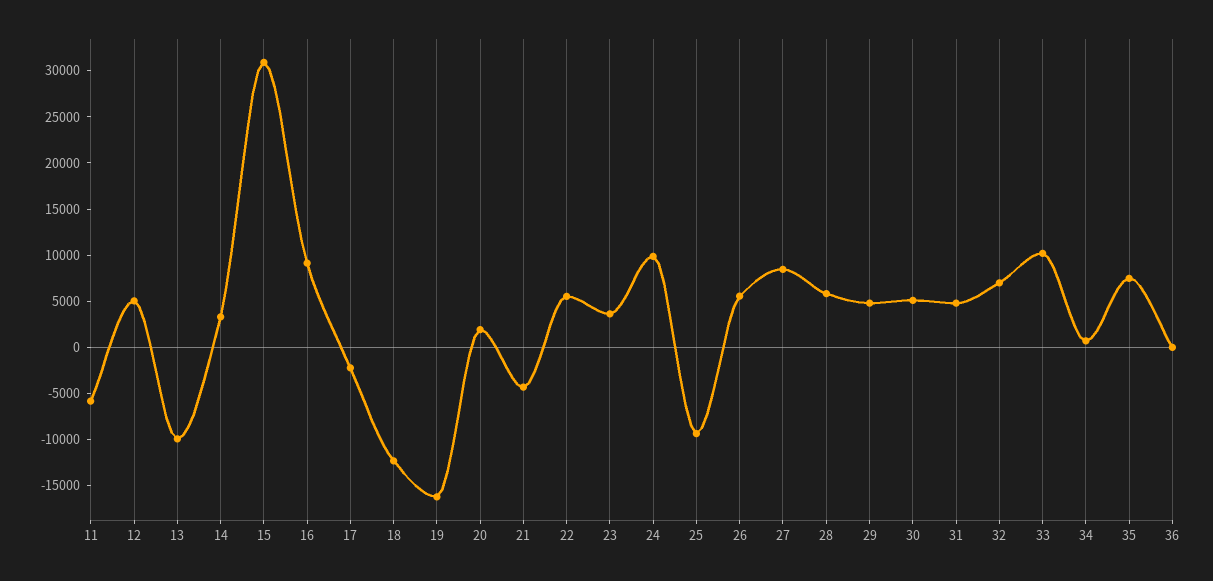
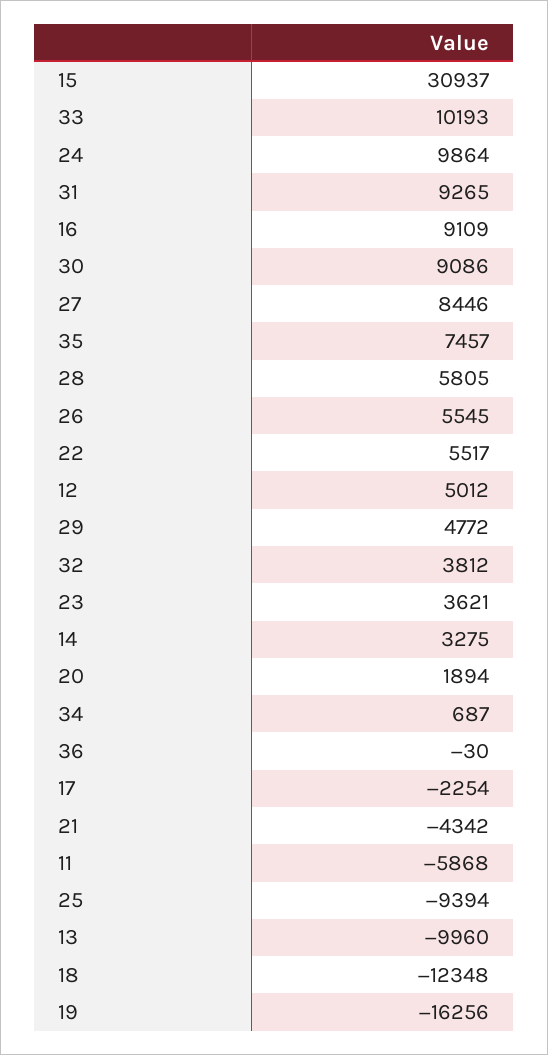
  {
    "11": -5868,
    "12": 5012,
    "13": -9960,
    "14": 3275,
    "15": 30937,
    "16": 9109,
    "17": -2254,
    "18": -12348,
    "19": -16256,
    "20": 1894,
    "21": -4342,
    "22": 5517,
    "23": 3621,
    "24": 9864,
    "25": -9394,
    "26": 5545,
    "27": 8446,
    "28": 5805,
    "29": 4772,
-   "30": 5000,
+   "30": 9086,
-   "31": 5000,
+   "31": 9265,
-   "32": 7000,
+   "32": 3812,
    "33": 10193,
    "34": 687,
    "35": 7457,
    "36": -30
  }

